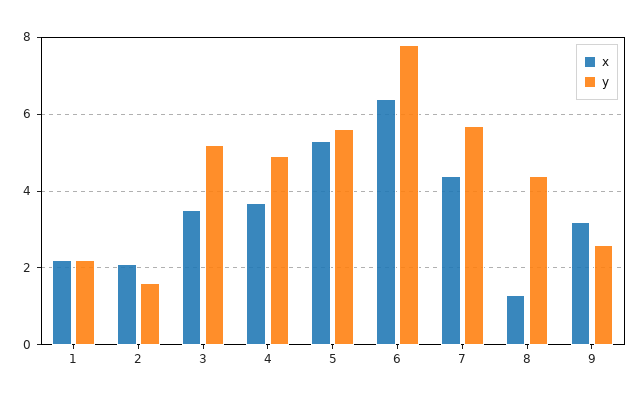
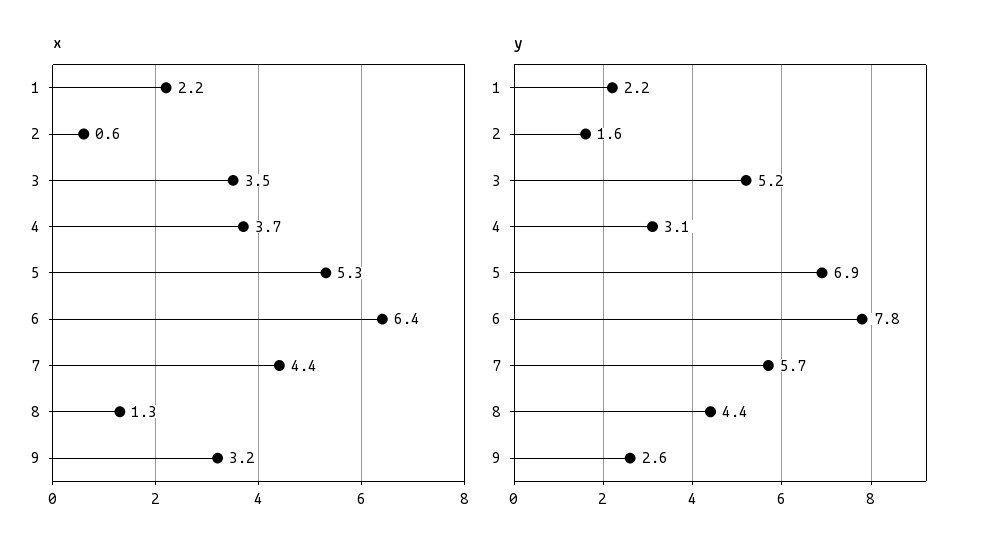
  {
    "x": {
      "1": 2.2,
-     "2": 2,
+     "2": 0.6,
      "3": 3.5,
      "4": 3.7,
      "5": 5.3,
      "6": 6.4,
      "7": 4.4,
      "8": 1.3,
      "9": 3.2
    },
    "y": {
      "1": 2.2,
      "2": 1.6,
      "3": 5.2,
-     "4": 5,
+     "4": 3.1,
-     "5": 5.5,
+     "5": 6.9,
      "6": 7.8,
      "7": 5.7,
      "8": 4.4,
      "9": 2.6
    }
  }

